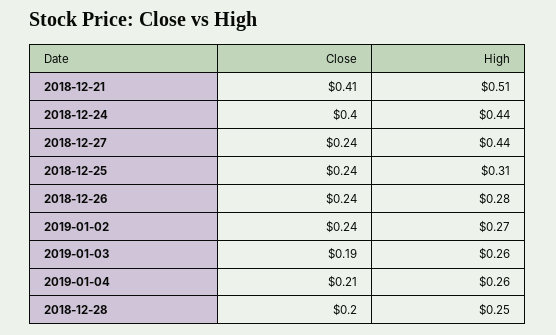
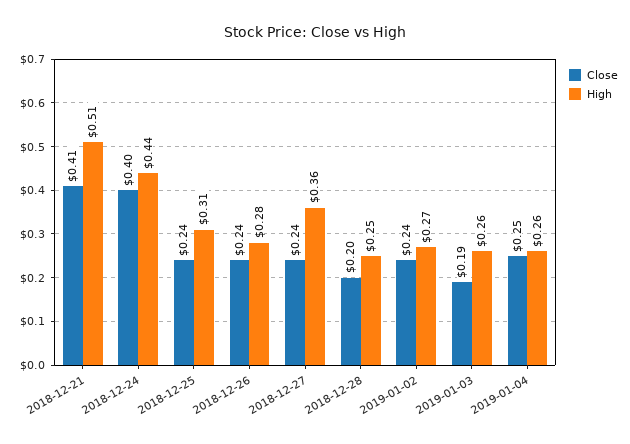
  {
    "Close": {
      "2018-12-21": 0.41,
      "2018-12-24": 0.4,
      "2018-12-27": 0.24,
      "2018-12-25": 0.24,
      "2018-12-26": 0.24,
      "2019-01-02": 0.24,
      "2019-01-03": 0.19,
-     "2019-01-04": 0.21,
+     "2019-01-04": 0.25,
      "2018-12-28": 0.2
    },
    "High": {
      "2018-12-21": 0.51,
      "2018-12-24": 0.44,
-     "2018-12-27": 0.44,
+     "2018-12-27": 0.36,
      "2018-12-25": 0.31,
      "2018-12-26": 0.28,
      "2019-01-02": 0.27,
      "2019-01-03": 0.26,
      "2019-01-04": 0.26,
      "2018-12-28": 0.25
    }
  }

